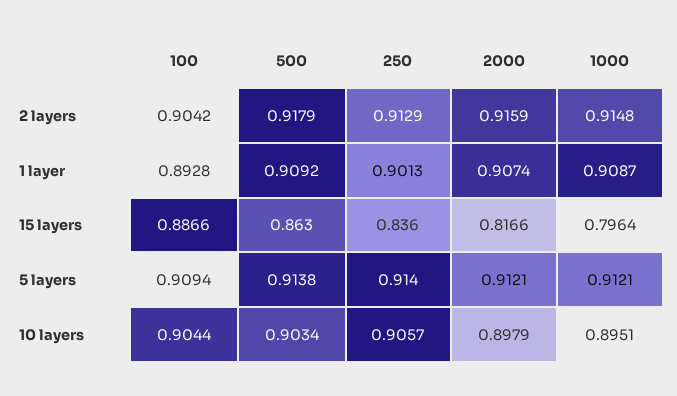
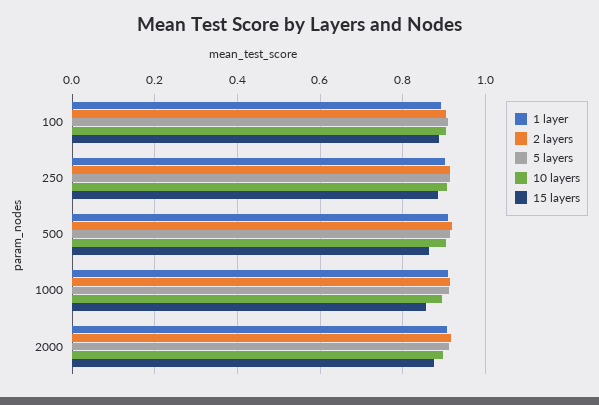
  {
    "2 layers": {
      "100": 0.9042,
      "500": 0.9179,
      "250": 0.9129,
      "2000": 0.9159,
      "1000": 0.9148
    },
    "1 layer": {
      "100": 0.8928,
      "500": 0.9092,
      "250": 0.9013,
      "2000": 0.9074,
      "1000": 0.9087
    },
    "15 layers": {
      "100": 0.8866,
      "500": 0.863,
-     "250": 0.836,
+     "250": 0.88,
-     "2000": 0.8166,
+     "2000": 0.88,
-     "1000": 0.7964
+     "1000": 0.86
    },
    "5 layers": {
      "100": 0.9094,
      "500": 0.9138,
      "250": 0.914,
      "2000": 0.9121,
      "1000": 0.9121
    },
    "10 layers": {
      "100": 0.9044,
      "500": 0.9034,
      "250": 0.9057,
      "2000": 0.8979,
      "1000": 0.8951
    }
  }

